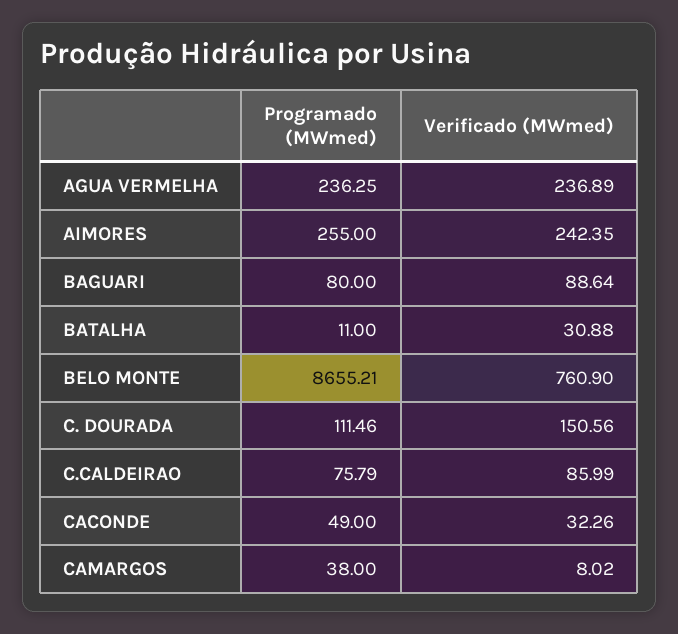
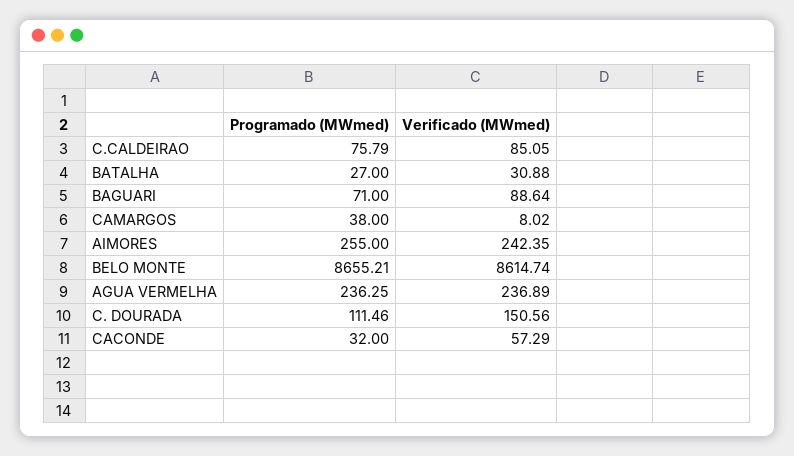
  {
    "Programado (MWmed)": {
      "AGUA VERMELHA": 236.25,
      "AIMORES": 255,
-     "BAGUARI": 80,
+     "BAGUARI": 71,
-     "BATALHA": 11,
+     "BATALHA": 27,
      "BELO MONTE": 8655.21,
      "C. DOURADA": 111.46,
      "C.CALDEIRAO": 75.79,
-     "CACONDE": 49,
+     "CACONDE": 32,
      "CAMARGOS": 38
    },
    "Verificado (MWmed)": {
      "AGUA VERMELHA": 236.89,
      "AIMORES": 242.35,
      "BAGUARI": 88.64,
      "BATALHA": 30.88,
-     "BELO MONTE": 760.9,
+     "BELO MONTE": 8614.74,
      "C. DOURADA": 150.56,
-     "C.CALDEIRAO": 85.99,
+     "C.CALDEIRAO": 85.05,
-     "CACONDE": 32.26,
+     "CACONDE": 57.29,
      "CAMARGOS": 8.02
    }
  }

